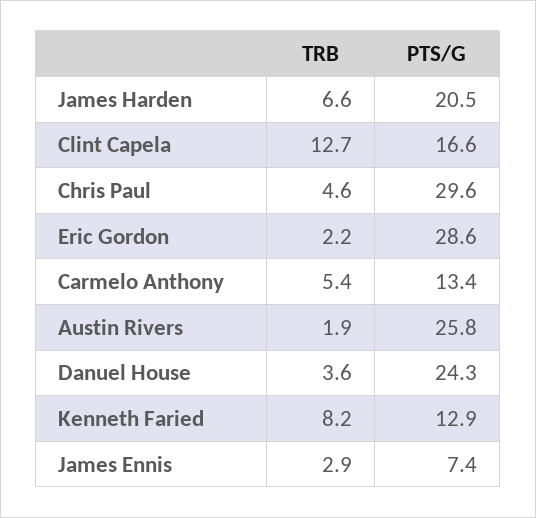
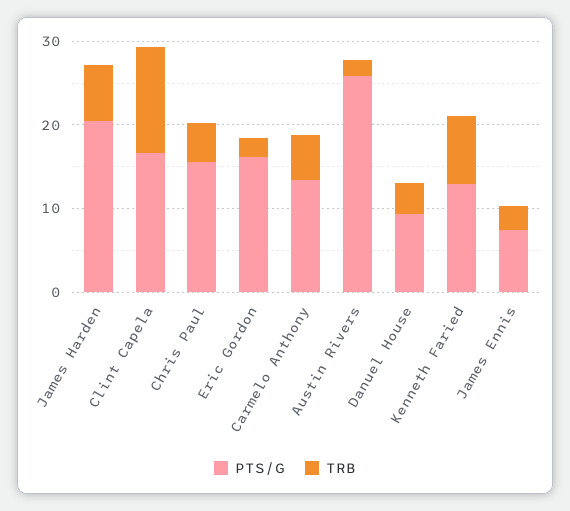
  {
    "TRB": {
      "James Harden": 6.6,
      "Clint Capela": 12.7,
      "Chris Paul": 4.6,
      "Eric Gordon": 2.2,
      "Carmelo Anthony": 5.4,
      "Austin Rivers": 1.9,
      "Danuel House": 3.6,
      "Kenneth Faried": 8.2,
      "James Ennis": 2.9
    },
    "PTS/G": {
      "James Harden": 20.5,
      "Clint Capela": 16.6,
-     "Chris Paul": 29.6,
+     "Chris Paul": 16,
-     "Eric Gordon": 28.6,
+     "Eric Gordon": 16,
      "Carmelo Anthony": 13.4,
      "Austin Rivers": 25.8,
-     "Danuel House": 24.3,
+     "Danuel House": 10,
      "Kenneth Faried": 12.9,
      "James Ennis": 7.4
    }
  }

